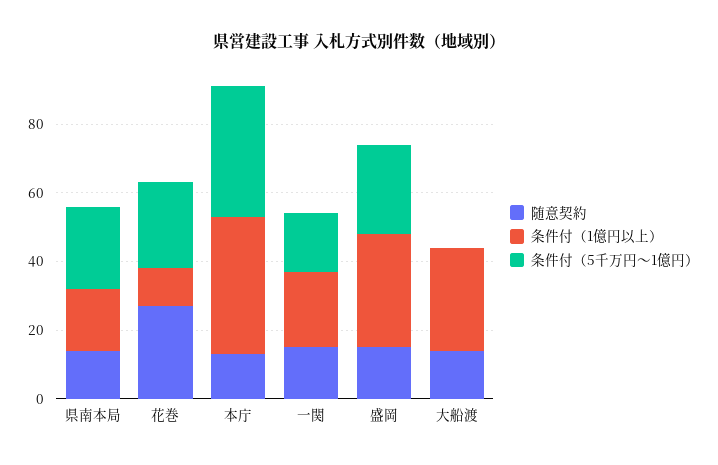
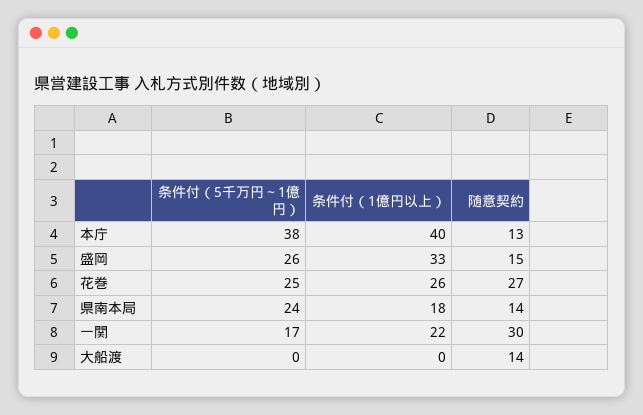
  {
    "随意契約": {
      "県南本局": 14,
      "花巻": 27,
      "本庁": 13,
-     "一関": 15,
+     "一関": 30,
      "盛岡": 15,
      "大船渡": 14
    },
    "条件付（1億円以上）": {
      "県南本局": 18,
-     "花巻": 10,
+     "花巻": 26,
      "本庁": 40,
      "一関": 22,
      "盛岡": 33,
-     "大船渡": 30
+     "大船渡": 0
    },
    "条件付（5千万円～1億円）": {
      "県南本局": 24,
      "花巻": 25,
      "本庁": 38,
      "一関": 17,
      "盛岡": 26,
      "大船渡": 0
    }
  }

